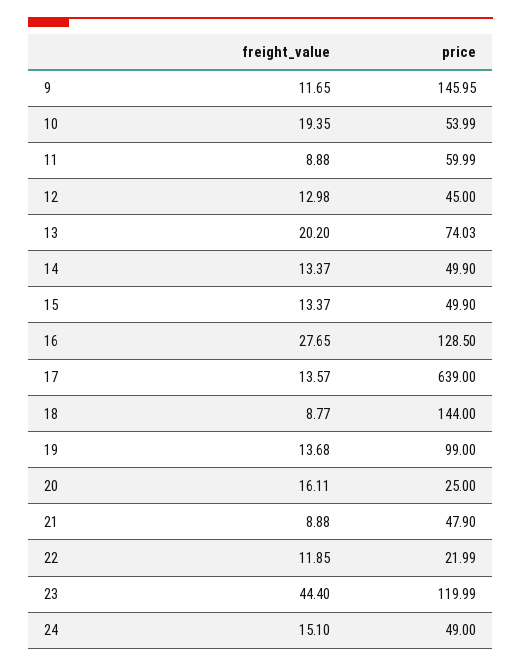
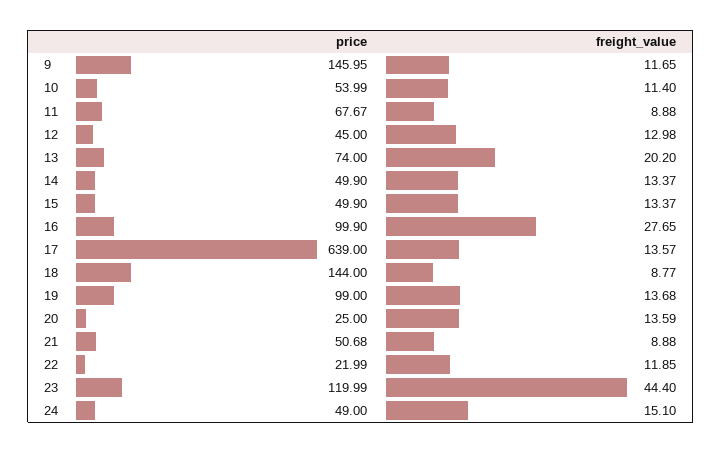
  {
    "freight_value": {
      "9": 11.65,
-     "10": 19.35,
+     "10": 11.4,
      "11": 8.88,
      "12": 12.98,
      "13": 20.2,
      "14": 13.37,
      "15": 13.37,
      "16": 27.65,
      "17": 13.57,
      "18": 8.77,
      "19": 13.68,
-     "20": 16.11,
+     "20": 13.59,
      "21": 8.88,
      "22": 11.85,
      "23": 44.4,
      "24": 15.1
    },
    "price": {
      "9": 145.95,
      "10": 53.99,
-     "11": 59.99,
+     "11": 67.67,
      "12": 45,
-     "13": 74.03,
+     "13": 74,
      "14": 49.9,
      "15": 49.9,
-     "16": 128.5,
+     "16": 99.9,
      "17": 639,
      "18": 144,
      "19": 99,
      "20": 25,
-     "21": 47.9,
+     "21": 50.68,
      "22": 21.99,
      "23": 119.99,
      "24": 49
    }
  }

